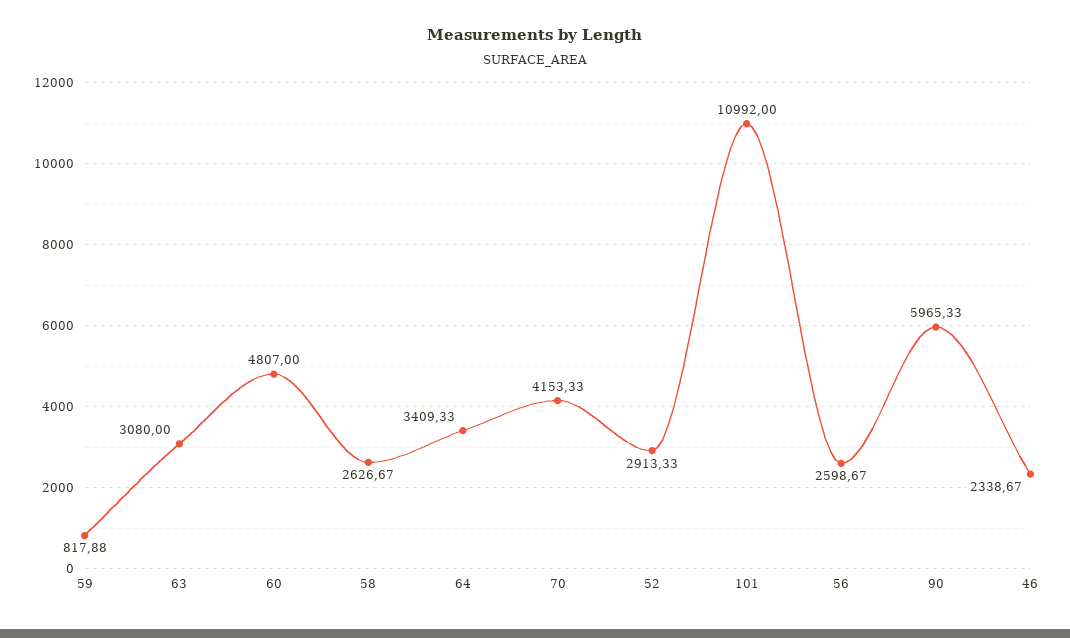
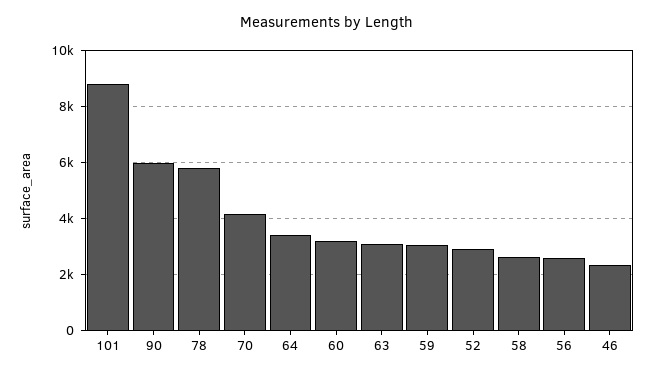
  {
-   "59": 817.88,
+   "59": 3000,
    "63": 3080,
-   "60": 4807,
+   "60": 3250,
    "58": 2626.67,
    "64": 3409.33,
    "70": 4153.33,
    "52": 2913.33,
-   "101": 10992,
+   "101": 8750,
    "56": 2598.67,
    "90": 5965.33,
-   "46": 2338.67
+   "46": 2338.67,
+   "78": 5750
  }

